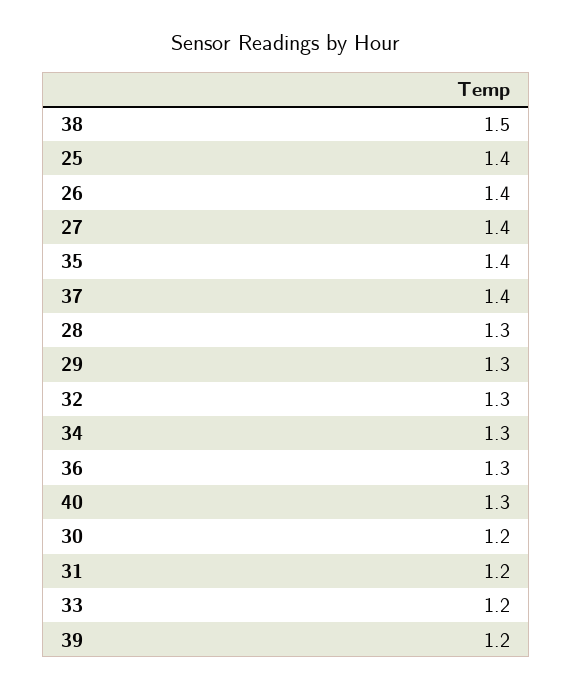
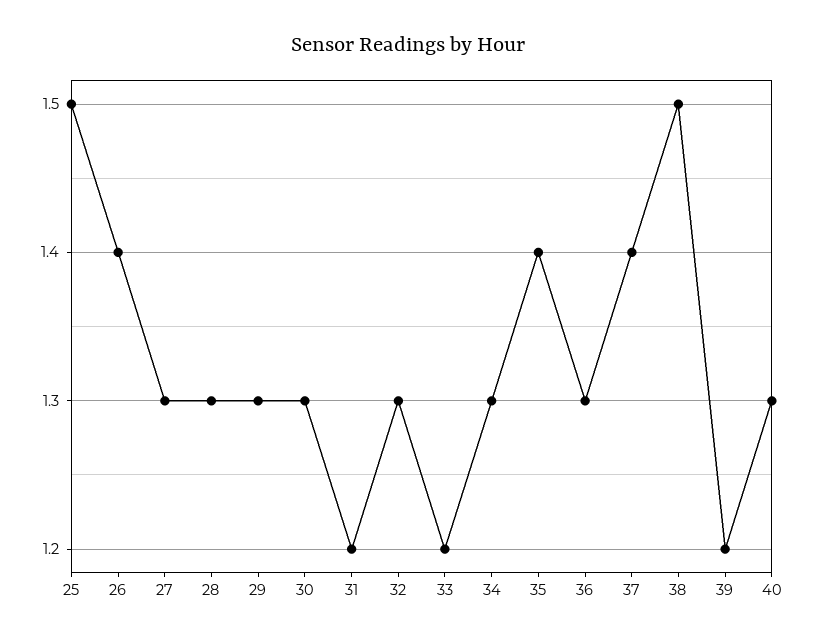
  {
    "38": 1.5,
-   "25": 1.4,
+   "25": 1.5,
    "26": 1.4,
-   "27": 1.4,
+   "27": 1.3,
    "35": 1.4,
    "37": 1.4,
    "28": 1.3,
    "29": 1.3,
    "32": 1.3,
    "34": 1.3,
    "36": 1.3,
    "40": 1.3,
-   "30": 1.2,
+   "30": 1.3,
    "31": 1.2,
    "33": 1.2,
    "39": 1.2
  }

